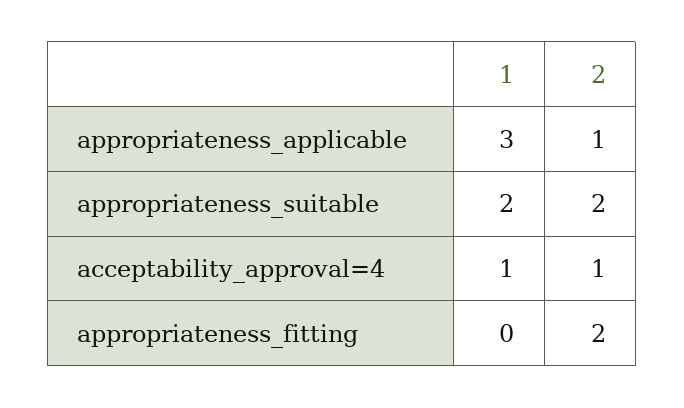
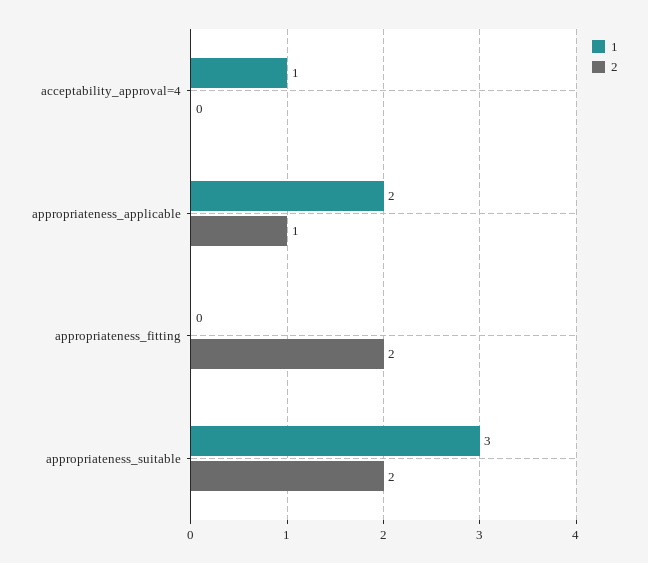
  {
    "1": {
-     "appropriateness_applicable": 3,
+     "appropriateness_applicable": 2,
-     "appropriateness_suitable": 2,
+     "appropriateness_suitable": 3,
      "acceptability_approval=4": 1,
      "appropriateness_fitting": 0
    },
    "2": {
      "appropriateness_applicable": 1,
      "appropriateness_suitable": 2,
-     "acceptability_approval=4": 1,
+     "acceptability_approval=4": 0,
      "appropriateness_fitting": 2
    }
  }

